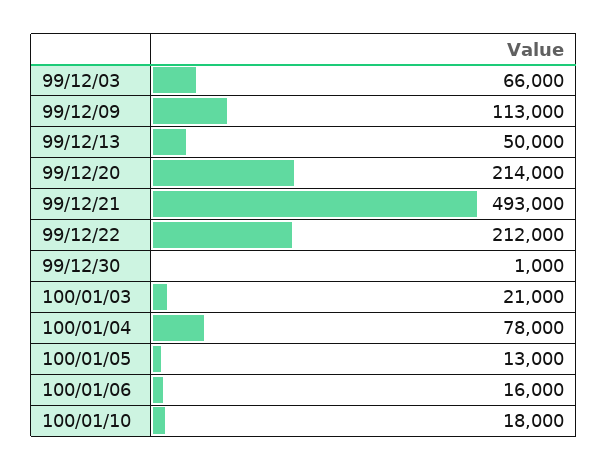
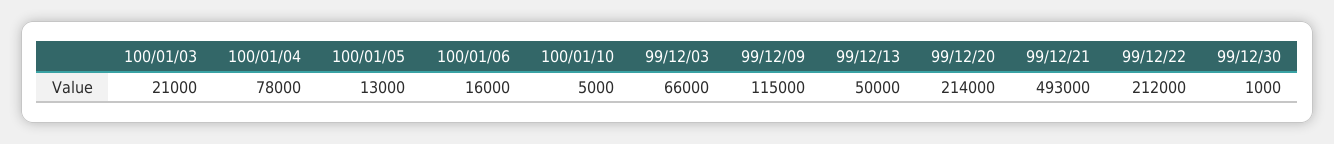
  {
    "99/12/03": 66000,
-   "99/12/09": 113000,
+   "99/12/09": 115000,
    "99/12/13": 50000,
    "99/12/20": 214000,
    "99/12/21": 493000,
    "99/12/22": 212000,
    "99/12/30": 1000,
    "100/01/03": 21000,
    "100/01/04": 78000,
    "100/01/05": 13000,
    "100/01/06": 16000,
-   "100/01/10": 18000
+   "100/01/10": 5000
  }

